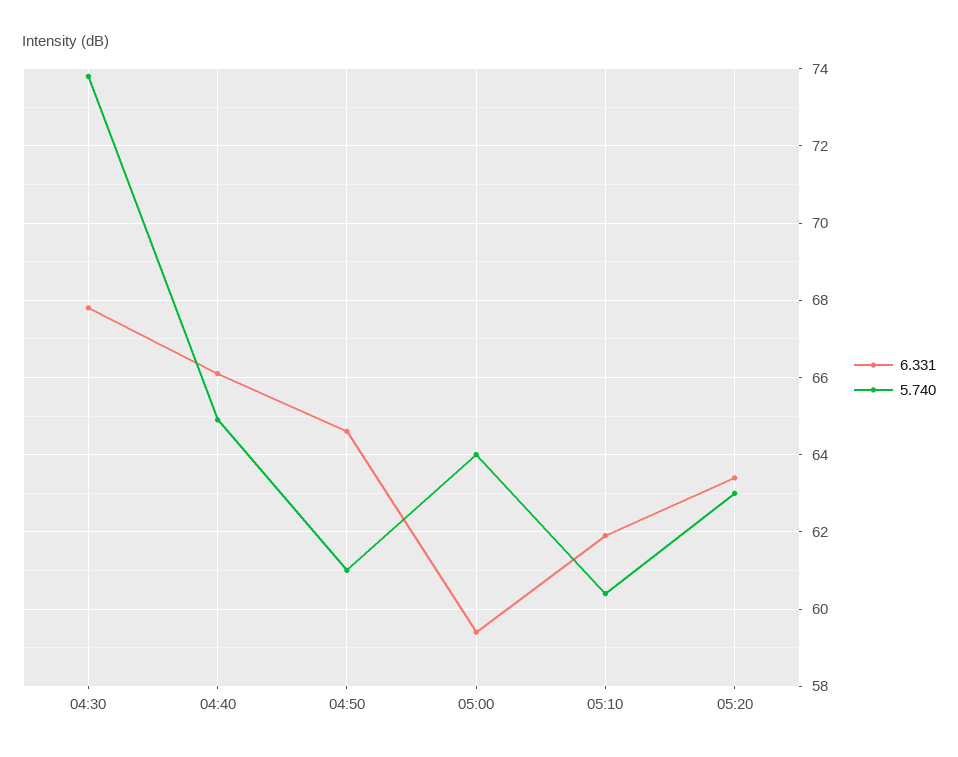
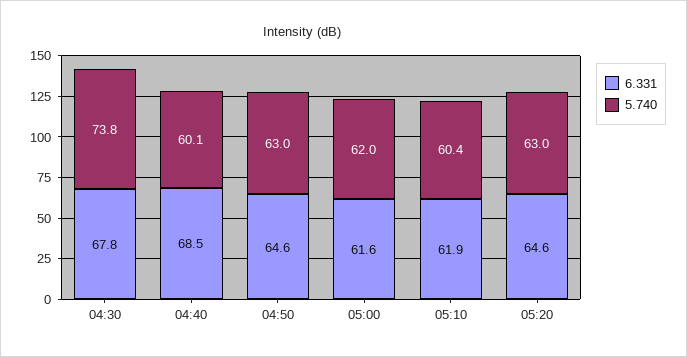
  {
    "6.331": {
      "04:30": 67.8,
-     "04:40": 66,
+     "04:40": 68.5,
      "04:50": 64.6,
-     "05:00": 59.5,
+     "05:00": 61.6,
      "05:10": 61.9,
-     "05:20": 63.5
+     "05:20": 64.6
    },
    "5.740": {
      "04:30": 73.8,
-     "04:40": 65,
+     "04:40": 60.1,
-     "04:50": 61,
+     "04:50": 63,
-     "05:00": 64,
+     "05:00": 62,
      "05:10": 60.4,
      "05:20": 63
    }
  }

